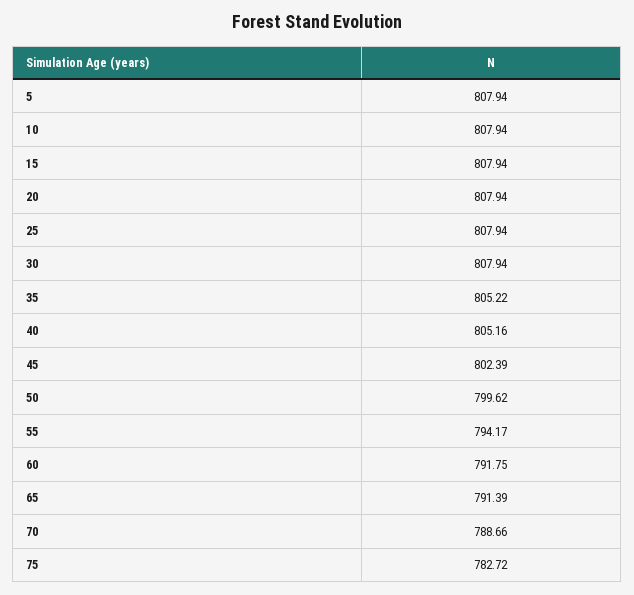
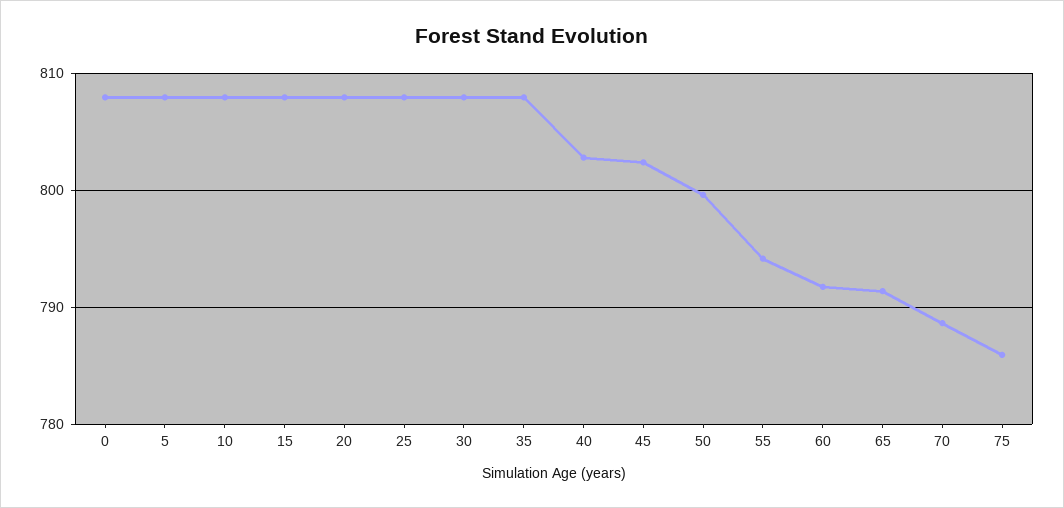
  {
    "5": 807.94,
    "10": 807.94,
    "15": 807.94,
    "20": 807.94,
    "25": 807.94,
    "30": 807.94,
-   "35": 805.22,
+   "35": 808,
-   "40": 805.16,
+   "40": 803,
    "45": 802.39,
    "50": 799.62,
    "55": 794.17,
    "60": 791.75,
    "65": 791.39,
    "70": 788.66,
-   "75": 782.72
+   "75": 786,
+   "0": 808
  }

